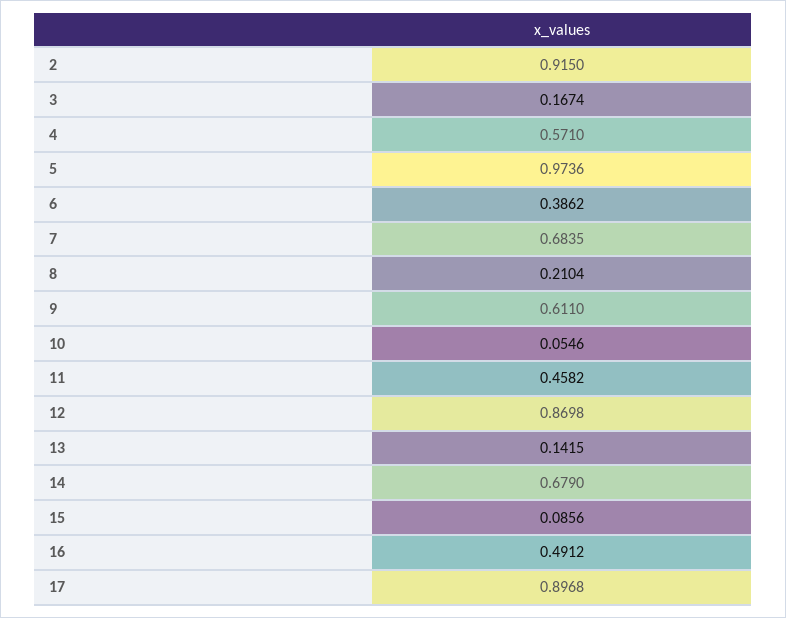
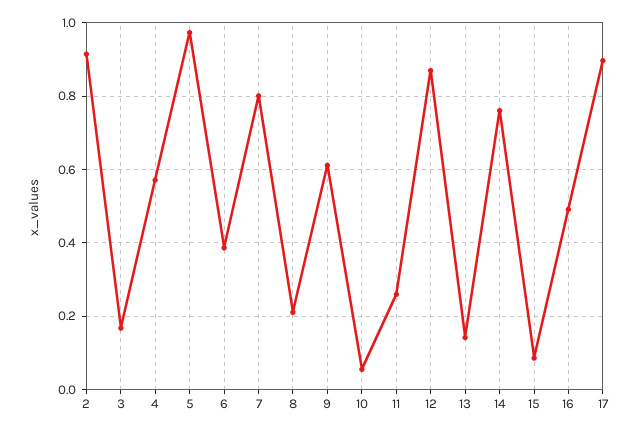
  {
    "2": 0.915,
    "3": 0.1674,
    "4": 0.571,
    "5": 0.9736,
    "6": 0.3862,
-   "7": 0.6835,
+   "7": 0.8,
    "8": 0.2104,
    "9": 0.611,
    "10": 0.0546,
-   "11": 0.4582,
+   "11": 0.26,
    "12": 0.8698,
    "13": 0.1415,
-   "14": 0.679,
+   "14": 0.76,
    "15": 0.0856,
    "16": 0.4912,
    "17": 0.8968
  }

